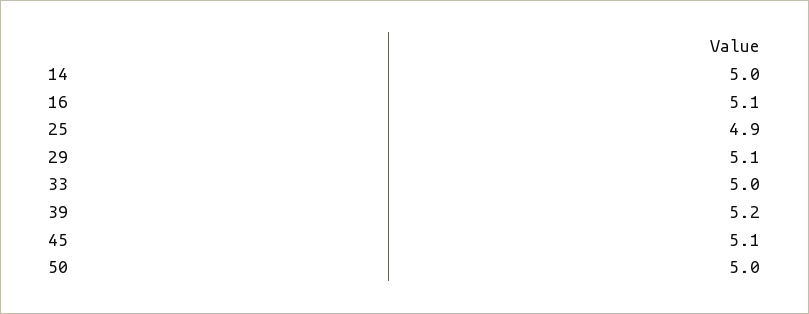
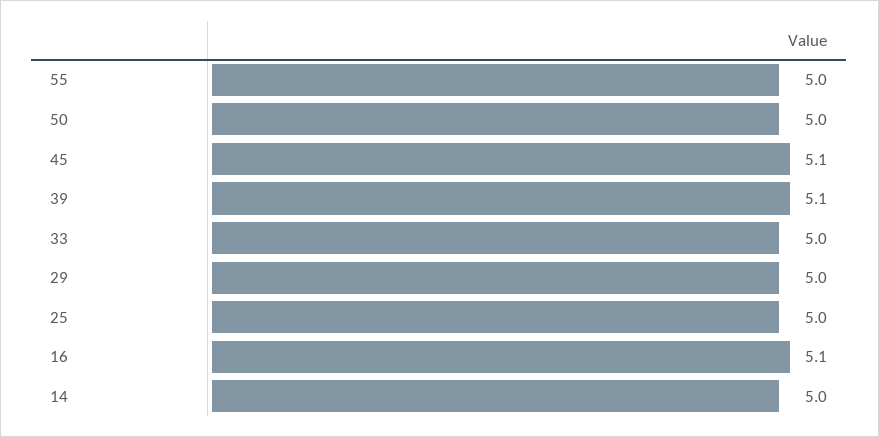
  {
    "14": 5,
    "16": 5.1,
-   "25": 4.9,
+   "25": 5,
-   "29": 5.1,
+   "29": 5,
    "33": 5,
-   "39": 5.2,
+   "39": 5.1,
    "45": 5.1,
-   "50": 5
+   "50": 5,
+   "55": 5
  }

